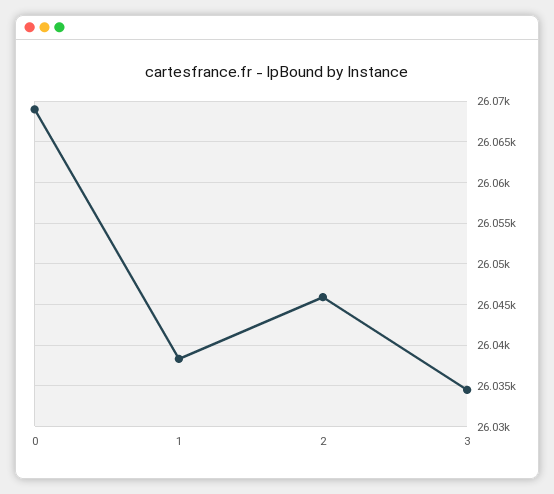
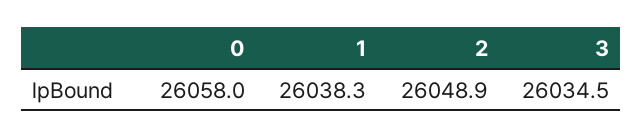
  {
-   "0": 26069,
+   "0": 26058,
    "1": 26038.3,
-   "2": 26046,
+   "2": 26048.9,
    "3": 26034.5
  }

